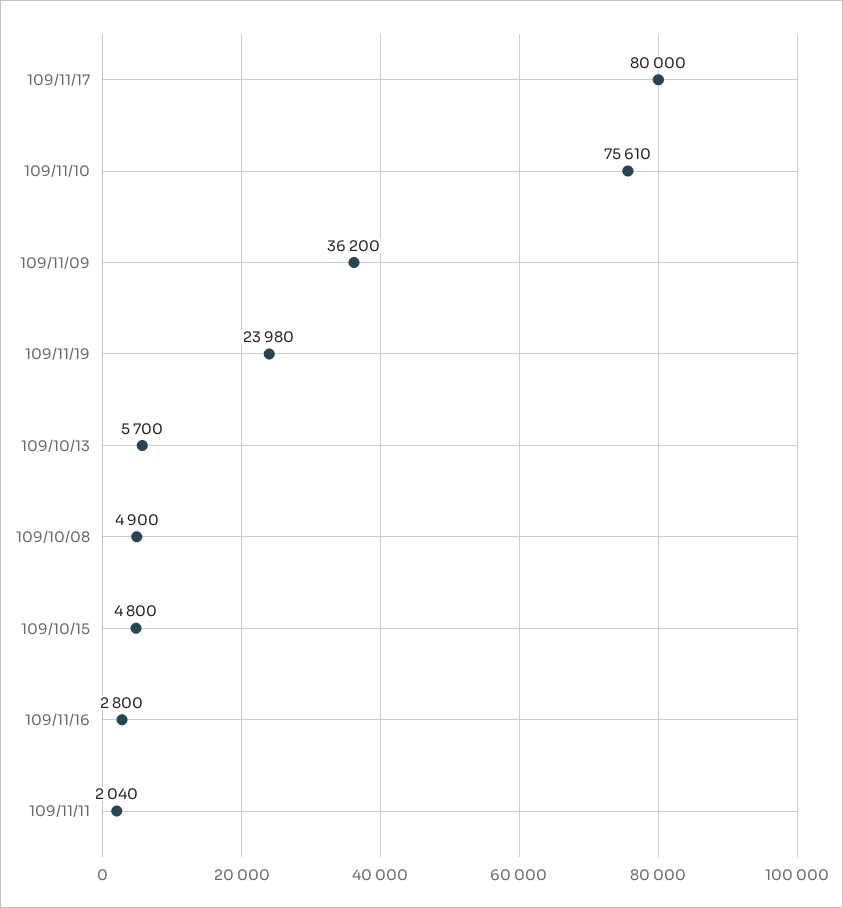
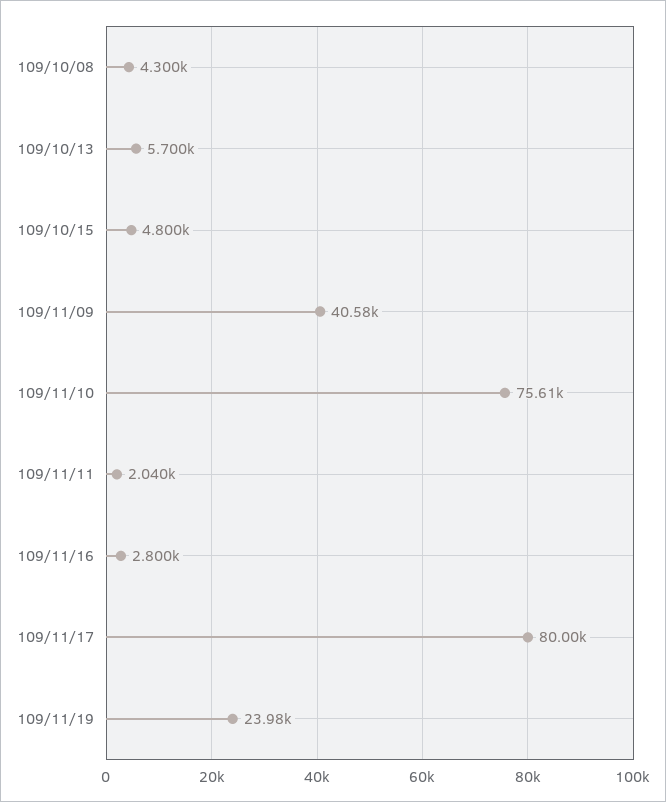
  {
    "109/11/17": 80000,
    "109/11/10": 75610,
-   "109/11/09": 36200,
+   "109/11/09": 40580,
    "109/11/19": 23980,
    "109/10/13": 5700,
-   "109/10/08": 4900,
+   "109/10/08": 4300,
    "109/10/15": 4800,
    "109/11/16": 2800,
    "109/11/11": 2040
  }

